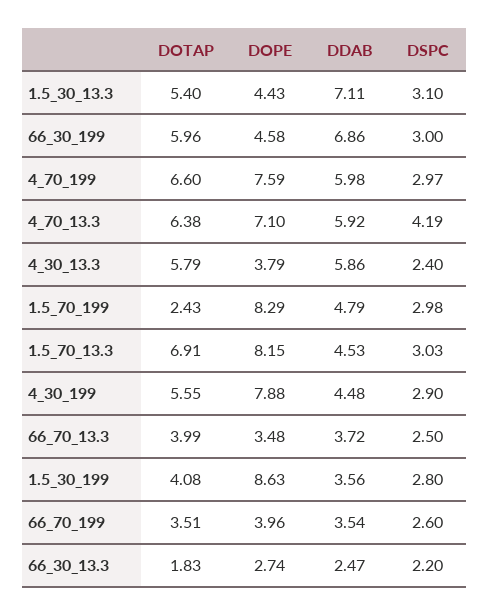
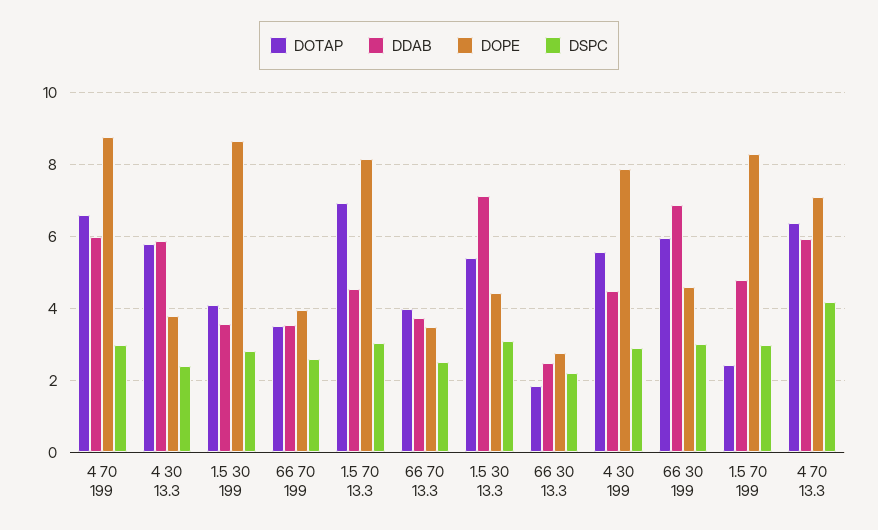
  {
    "DOTAP": {
      "1.5_30_13.3": 5.4,
      "66_30_199": 5.96,
      "4_70_199": 6.6,
      "4_70_13.3": 6.38,
      "4_30_13.3": 5.79,
      "1.5_70_199": 2.43,
      "1.5_70_13.3": 6.91,
      "4_30_199": 5.55,
      "66_70_13.3": 3.99,
      "1.5_30_199": 4.08,
      "66_70_199": 3.51,
      "66_30_13.3": 1.83
    },
    "DOPE": {
      "1.5_30_13.3": 4.43,
      "66_30_199": 4.58,
-     "4_70_199": 7.59,
+     "4_70_199": 8.8,
      "4_70_13.3": 7.1,
      "4_30_13.3": 3.79,
      "1.5_70_199": 8.29,
      "1.5_70_13.3": 8.15,
      "4_30_199": 7.88,
      "66_70_13.3": 3.48,
      "1.5_30_199": 8.63,
      "66_70_199": 3.96,
      "66_30_13.3": 2.74
    },
    "DDAB": {
      "1.5_30_13.3": 7.11,
      "66_30_199": 6.86,
      "4_70_199": 5.98,
      "4_70_13.3": 5.92,
      "4_30_13.3": 5.86,
      "1.5_70_199": 4.79,
      "1.5_70_13.3": 4.53,
      "4_30_199": 4.48,
      "66_70_13.3": 3.72,
      "1.5_30_199": 3.56,
      "66_70_199": 3.54,
      "66_30_13.3": 2.47
    },
    "DSPC": {
      "1.5_30_13.3": 3.1,
      "66_30_199": 3,
      "4_70_199": 2.97,
      "4_70_13.3": 4.19,
      "4_30_13.3": 2.4,
      "1.5_70_199": 2.98,
      "1.5_70_13.3": 3.03,
      "4_30_199": 2.9,
      "66_70_13.3": 2.5,
      "1.5_30_199": 2.8,
      "66_70_199": 2.6,
      "66_30_13.3": 2.2
    }
  }

